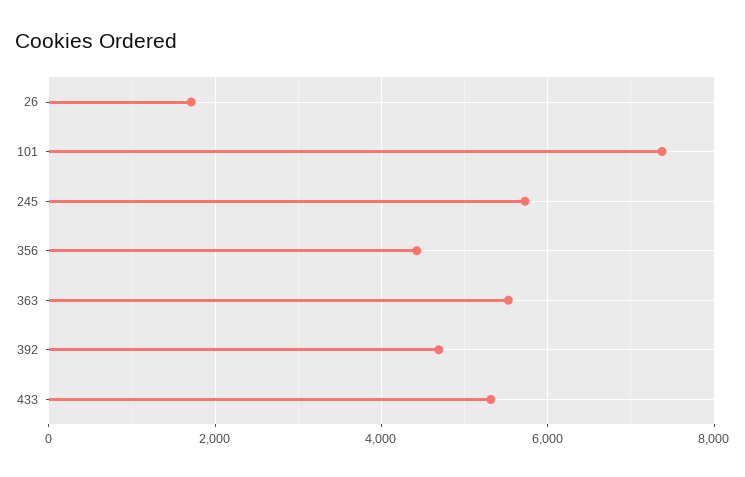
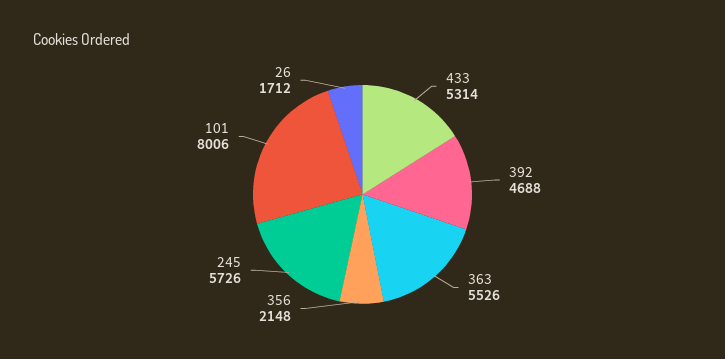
  {
    "26": 1712,
-   "101": 7400,
+   "101": 8006,
    "245": 5726,
-   "356": 4400,
+   "356": 2148,
    "363": 5526,
    "392": 4688,
    "433": 5314
  }

